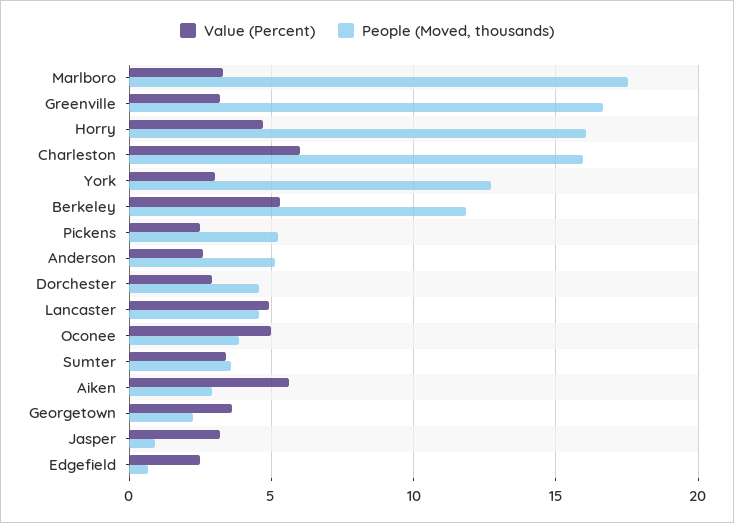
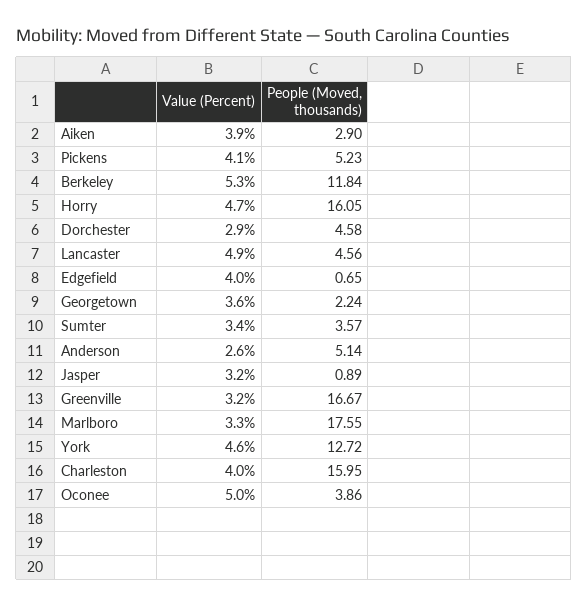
  {
    "Value (Percent)": {
      "Marlboro": 3.3,
      "Greenville": 3.2,
      "Horry": 4.7,
-     "Charleston": 6,
+     "Charleston": 4,
-     "York": 3,
+     "York": 4.6,
      "Berkeley": 5.3,
-     "Pickens": 2.5,
+     "Pickens": 4.1,
      "Anderson": 2.6,
      "Dorchester": 2.9,
      "Lancaster": 4.9,
      "Oconee": 5,
      "Sumter": 3.4,
-     "Aiken": 5.5,
+     "Aiken": 3.9,
      "Georgetown": 3.6,
      "Jasper": 3.2,
-     "Edgefield": 2.5
+     "Edgefield": 4
    },
    "People (Moved, thousands)": {
      "Marlboro": 17.55,
      "Greenville": 16.67,
      "Horry": 16.05,
      "Charleston": 15.95,
      "York": 12.72,
      "Berkeley": 11.84,
      "Pickens": 5.23,
      "Anderson": 5.14,
      "Dorchester": 4.58,
      "Lancaster": 4.56,
      "Oconee": 3.86,
      "Sumter": 3.57,
      "Aiken": 2.9,
      "Georgetown": 2.24,
      "Jasper": 0.89,
      "Edgefield": 0.65
    }
  }

